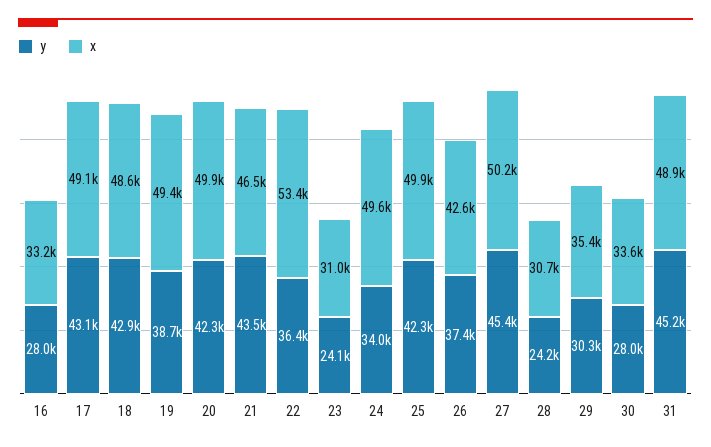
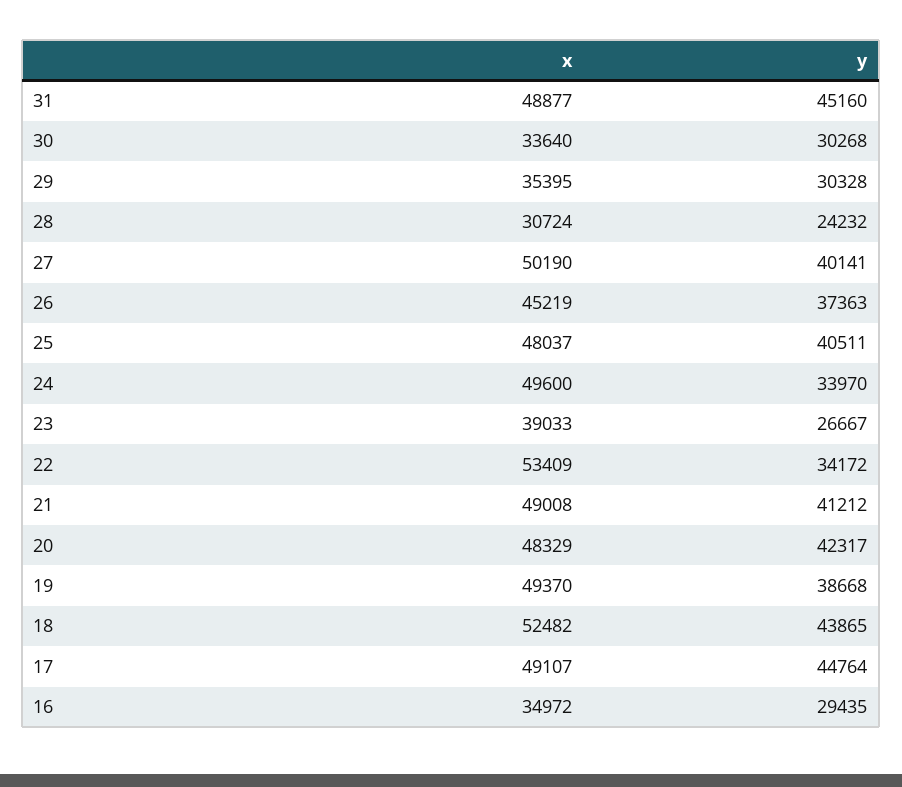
  {
    "y": {
-     "16": 28000,
+     "16": 29435,
-     "17": 43100,
+     "17": 44764,
-     "18": 42900,
+     "18": 43865,
      "19": 38668,
      "20": 42317,
-     "21": 43500,
+     "21": 41212,
-     "22": 36400,
+     "22": 34172,
-     "23": 24100,
+     "23": 26667,
      "24": 33970,
-     "25": 42300,
+     "25": 40511,
      "26": 37363,
-     "27": 45400,
+     "27": 40141,
      "28": 24232,
      "29": 30328,
-     "30": 28000,
+     "30": 30268,
      "31": 45160
    },
    "x": {
-     "16": 33200,
+     "16": 34972,
      "17": 49107,
-     "18": 48600,
+     "18": 52482,
      "19": 49370,
-     "20": 49900,
+     "20": 48329,
-     "21": 46500,
+     "21": 49008,
      "22": 53409,
-     "23": 31000,
+     "23": 39033,
      "24": 49600,
-     "25": 49900,
+     "25": 48037,
-     "26": 42600,
+     "26": 45219,
      "27": 50190,
      "28": 30724,
      "29": 35395,
      "30": 33640,
      "31": 48877
    }
  }

